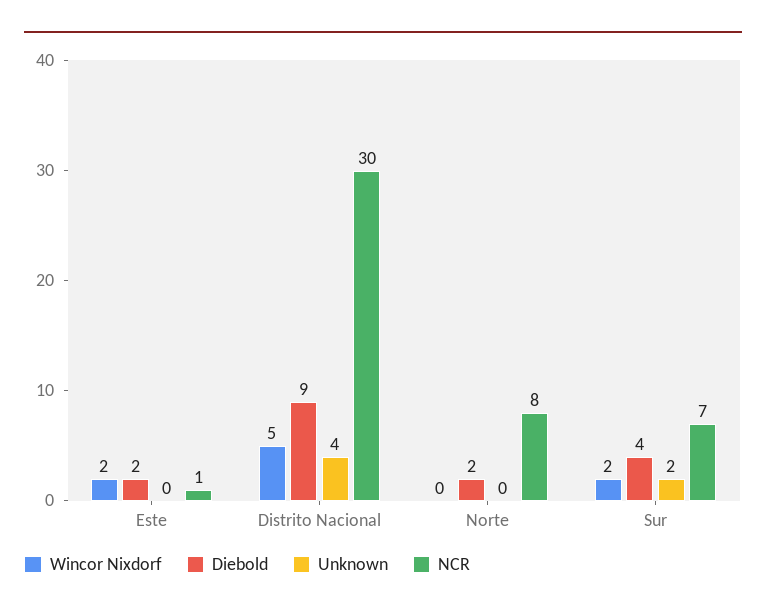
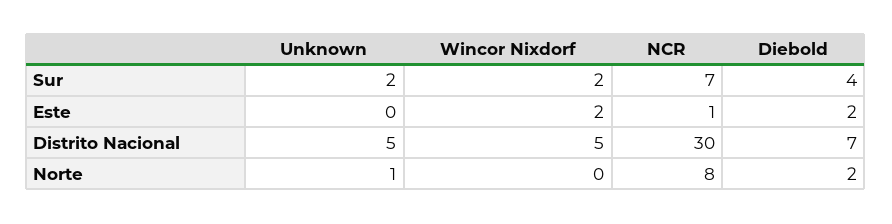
  {
    "Wincor Nixdorf": {
      "Este": 2,
      "Distrito Nacional": 5,
      "Norte": 0,
      "Sur": 2
    },
    "Diebold": {
      "Este": 2,
-     "Distrito Nacional": 9,
+     "Distrito Nacional": 7,
      "Norte": 2,
      "Sur": 4
    },
    "Unknown": {
      "Este": 0,
-     "Distrito Nacional": 4,
+     "Distrito Nacional": 5,
-     "Norte": 0,
+     "Norte": 1,
      "Sur": 2
    },
    "NCR": {
      "Este": 1,
      "Distrito Nacional": 30,
      "Norte": 8,
      "Sur": 7
    }
  }

